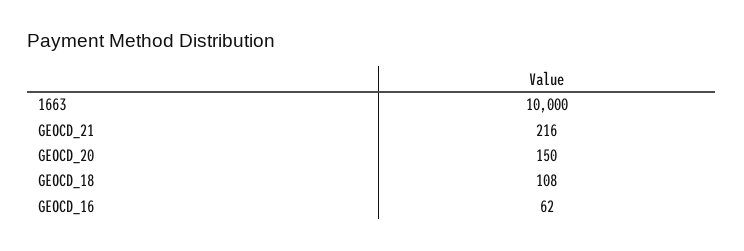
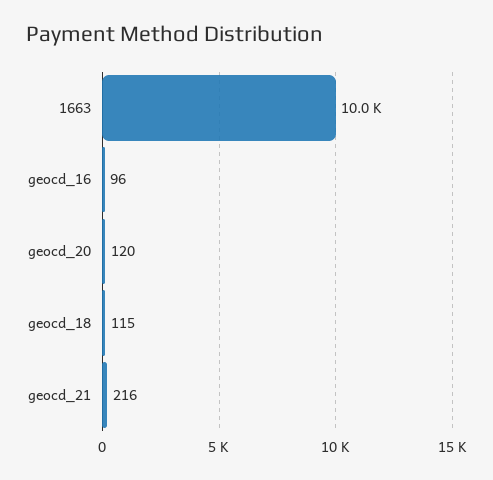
  {
    "1663": 10000,
    "GEOCD_21": 216,
-   "GEOCD_20": 150,
+   "GEOCD_20": 120,
-   "GEOCD_18": 108,
+   "GEOCD_18": 115,
-   "GEOCD_16": 62
+   "GEOCD_16": 96
  }

